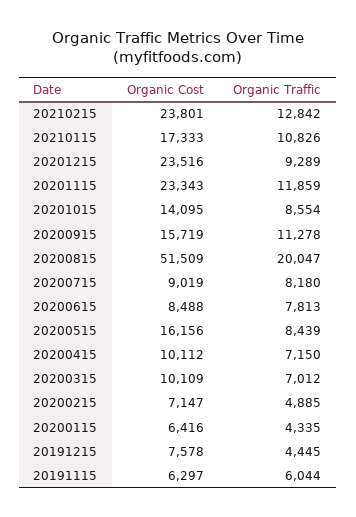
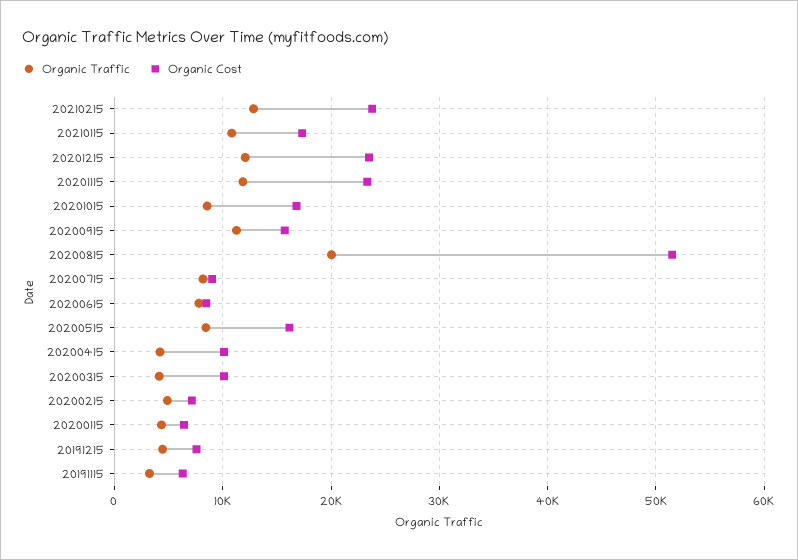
  {
    "Organic Cost": {
      "20210215": 23801,
      "20210115": 17333,
      "20201215": 23516,
      "20201115": 23343,
-     "20201015": 14095,
+     "20201015": 17000,
      "20200915": 15719,
      "20200815": 51509,
      "20200715": 9019,
      "20200615": 8488,
      "20200515": 16156,
      "20200415": 10112,
      "20200315": 10109,
      "20200215": 7147,
      "20200115": 6416,
      "20191215": 7578,
      "20191115": 6297
    },
    "Organic Traffic": {
      "20210215": 12842,
      "20210115": 10826,
-     "20201215": 9289,
+     "20201215": 12000,
      "20201115": 11859,
      "20201015": 8554,
      "20200915": 11278,
      "20200815": 20047,
      "20200715": 8180,
      "20200615": 7813,
      "20200515": 8439,
-     "20200415": 7150,
+     "20200415": 4000,
-     "20200315": 7012,
+     "20200315": 4000,
      "20200215": 4885,
      "20200115": 4335,
      "20191215": 4445,
-     "20191115": 6044
+     "20191115": 3000
    }
  }

